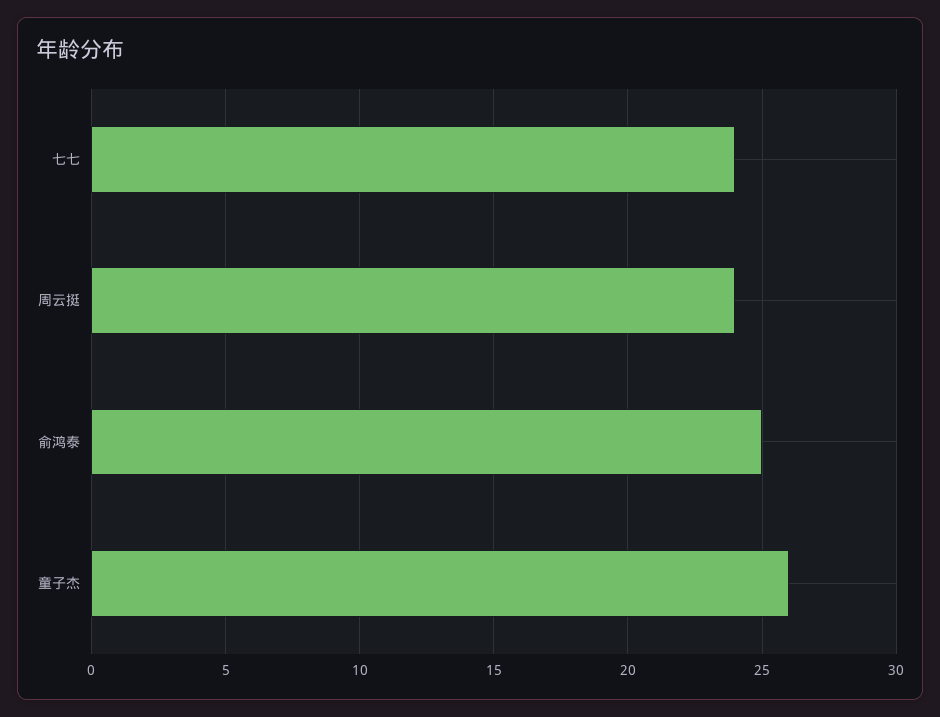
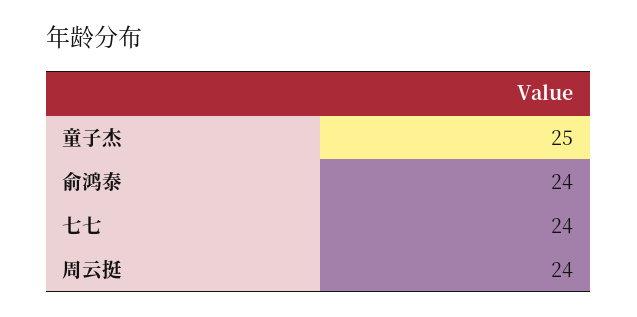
  {
    "七七": 24,
    "周云挺": 24,
-   "俞鸿泰": 25,
+   "俞鸿泰": 24,
-   "童子杰": 26
+   "童子杰": 25
  }

